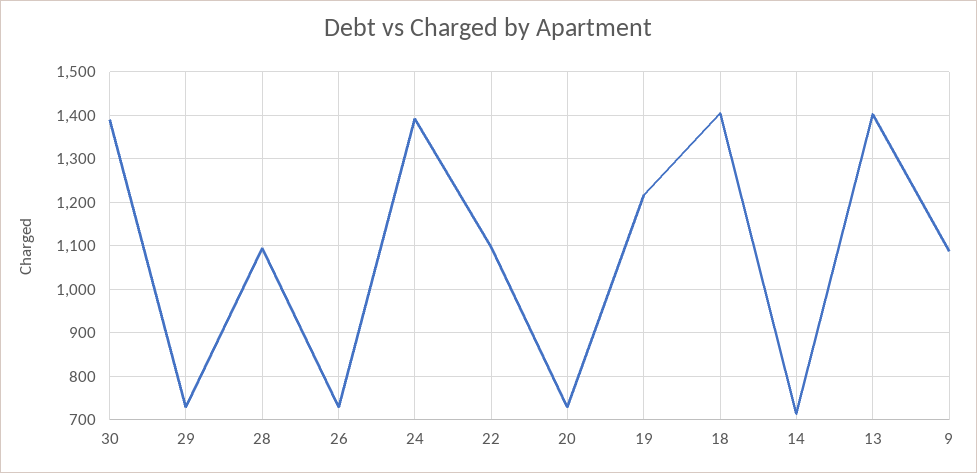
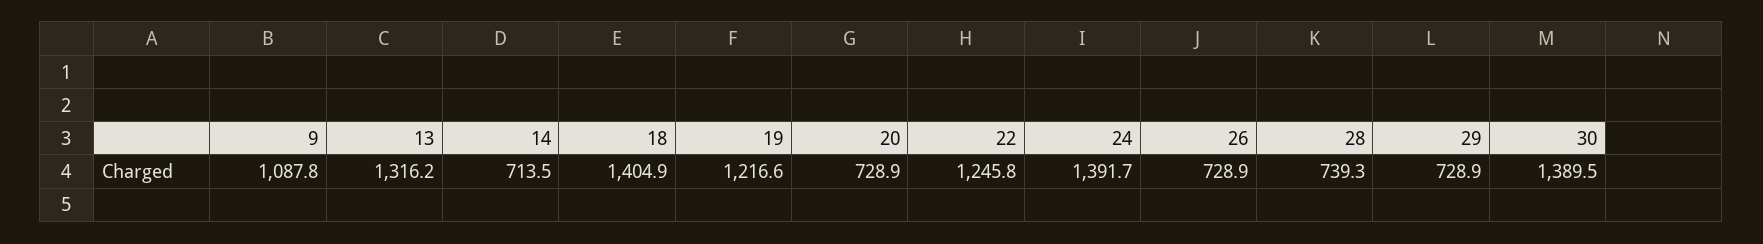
  {
    "30": 1389.5,
    "29": 728.9,
-   "28": 1100,
+   "28": 739.3,
    "26": 728.9,
    "24": 1391.7,
-   "22": 1100,
+   "22": 1245.8,
    "20": 728.9,
    "19": 1216.6,
    "18": 1404.9,
    "14": 713.5,
-   "13": 1400,
+   "13": 1316.2,
    "9": 1087.8
  }

